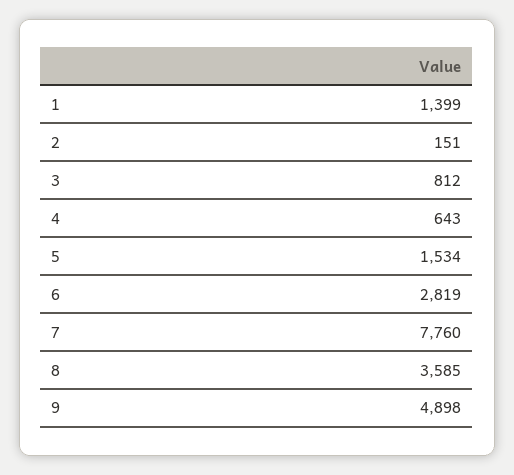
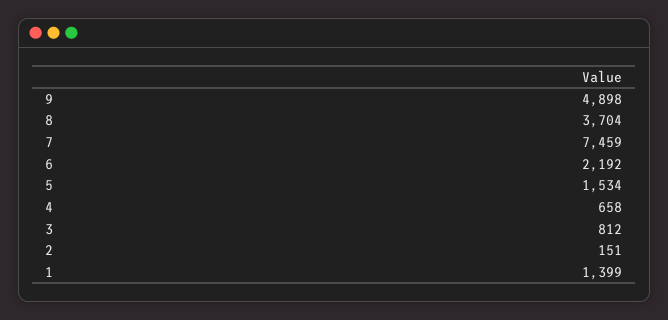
  {
    "1": 1399,
    "2": 151,
    "3": 812,
-   "4": 643,
+   "4": 658,
    "5": 1534,
-   "6": 2819,
+   "6": 2192,
-   "7": 7760,
+   "7": 7459,
-   "8": 3585,
+   "8": 3704,
    "9": 4898
  }

